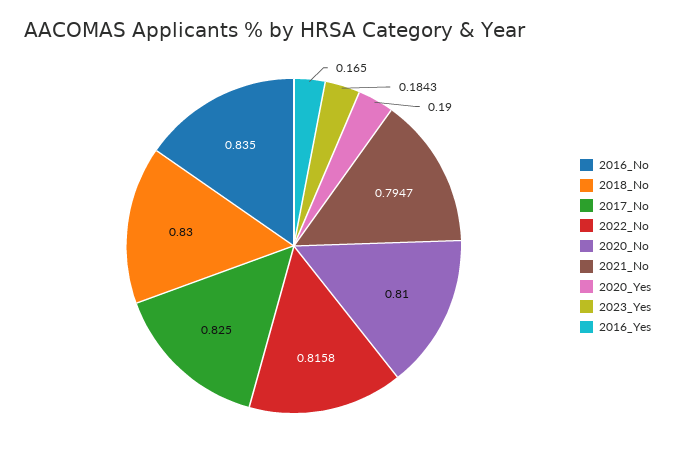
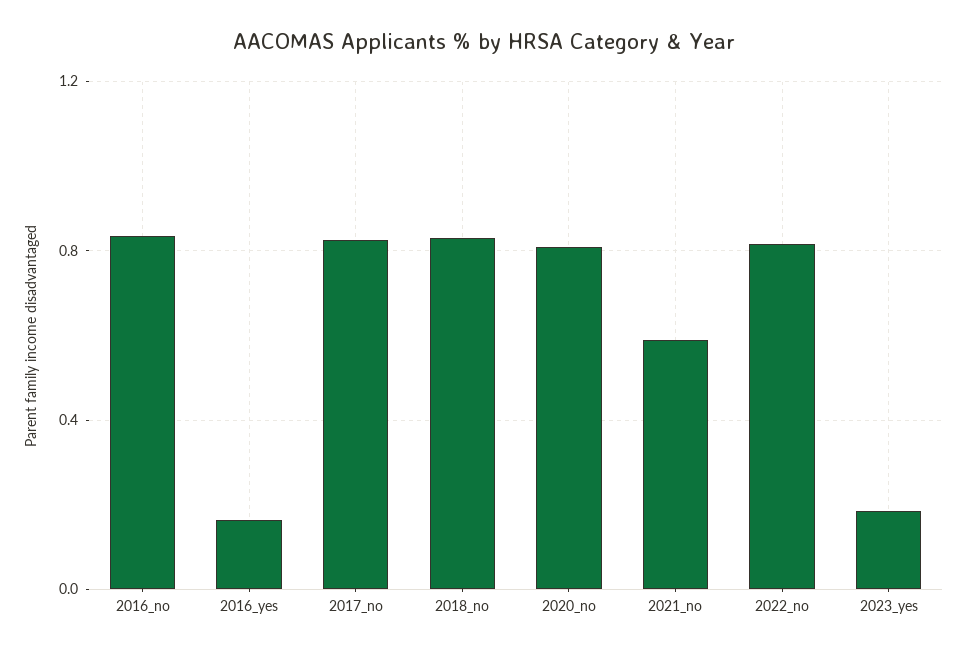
  {
    "2016_No": 0.835,
    "2018_No": 0.83,
    "2017_No": 0.825,
    "2022_No": 0.8158,
    "2020_No": 0.81,
-   "2021_No": 0.7947,
+   "2021_No": 0.6,
-   "2020_Yes": 0.19,
    "2023_Yes": 0.1843,
    "2016_Yes": 0.165
  }

